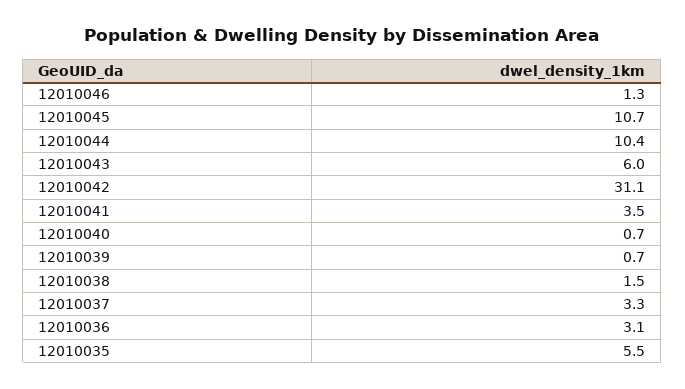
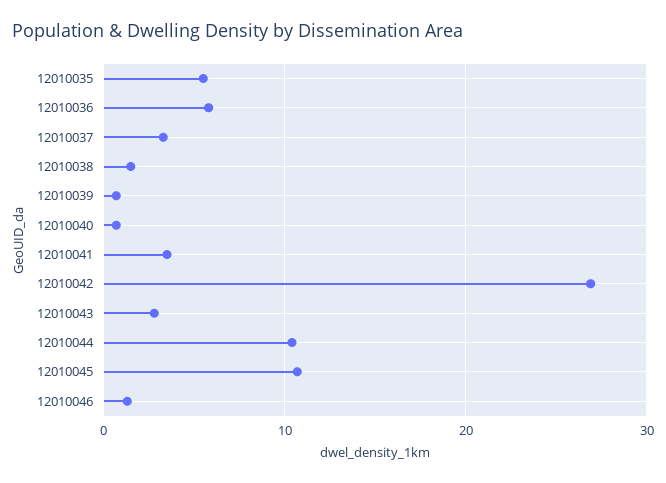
  {
    "12010046": 1.3,
    "12010045": 10.7,
    "12010044": 10.4,
-   "12010043": 6,
+   "12010043": 3,
-   "12010042": 31.1,
+   "12010042": 27,
    "12010041": 3.5,
    "12010040": 0.7,
    "12010039": 0.7,
    "12010038": 1.5,
    "12010037": 3.3,
-   "12010036": 3.1,
+   "12010036": 6,
    "12010035": 5.5
  }

